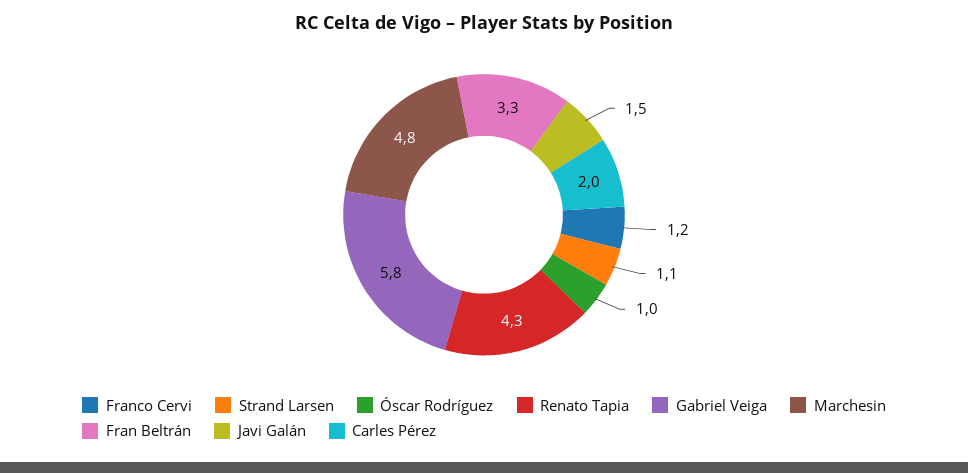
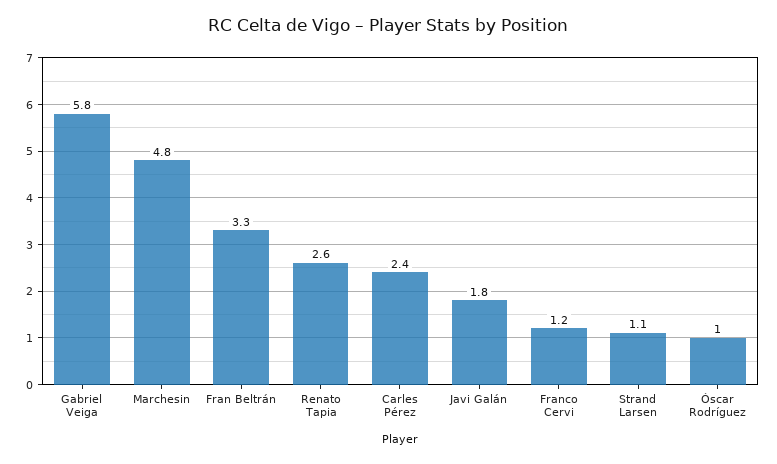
  {
    "Franco Cervi": 1.2,
    "Strand Larsen": 1.1,
    "Óscar Rodríguez": 1,
-   "Renato Tapia": 4.3,
+   "Renato Tapia": 2.6,
    "Gabriel Veiga": 5.8,
    "Marchesin": 4.8,
    "Fran Beltrán": 3.3,
-   "Javi Galán": 1.5,
+   "Javi Galán": 1.8,
-   "Carles Pérez": 2
+   "Carles Pérez": 2.4
  }

